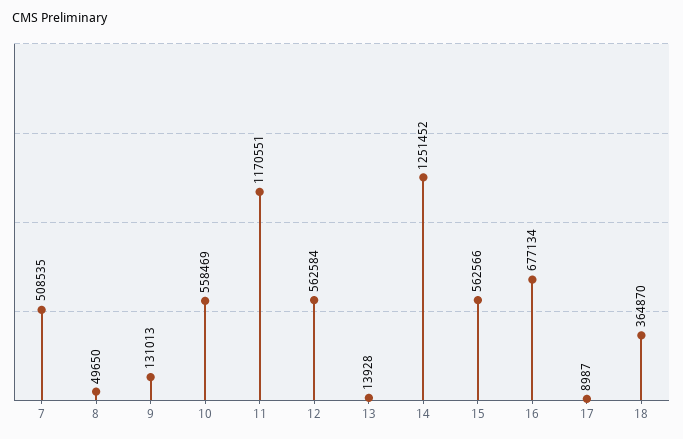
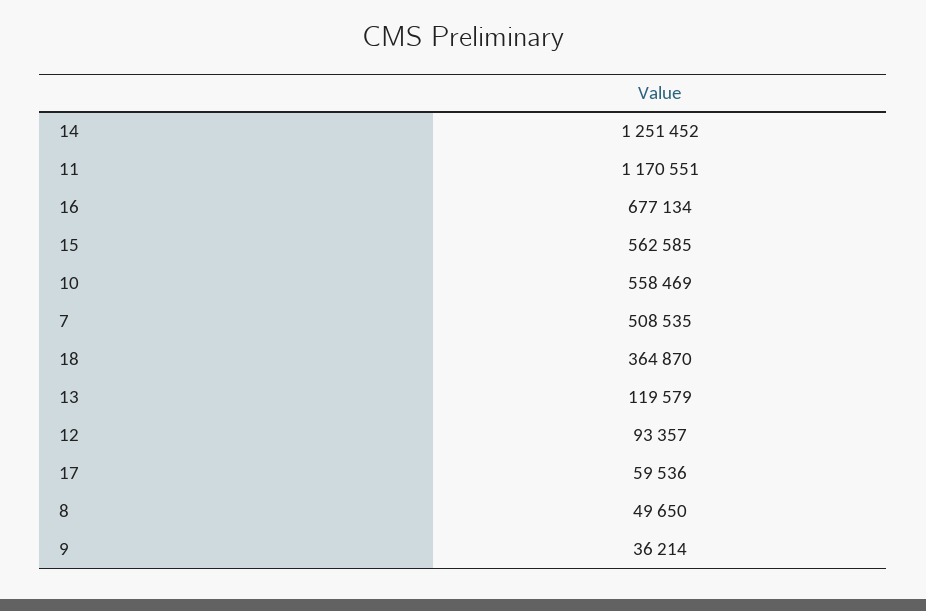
  {
    "7": 508535,
    "8": 49650,
-   "9": 131013,
+   "9": 36214,
    "10": 558469,
    "11": 1170551,
-   "12": 562584,
+   "12": 93357,
-   "13": 13928,
+   "13": 119579,
    "14": 1251452,
-   "15": 562566,
+   "15": 562585,
    "16": 677134,
-   "17": 8987,
+   "17": 59536,
    "18": 364870
  }

